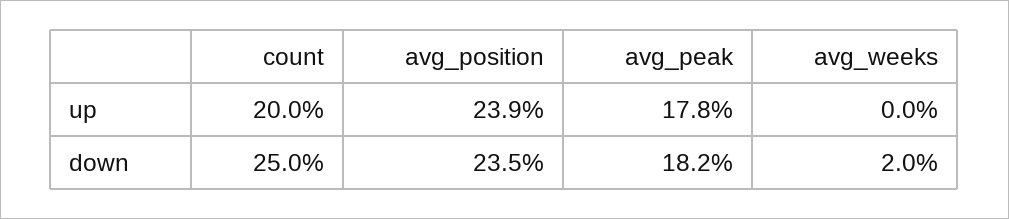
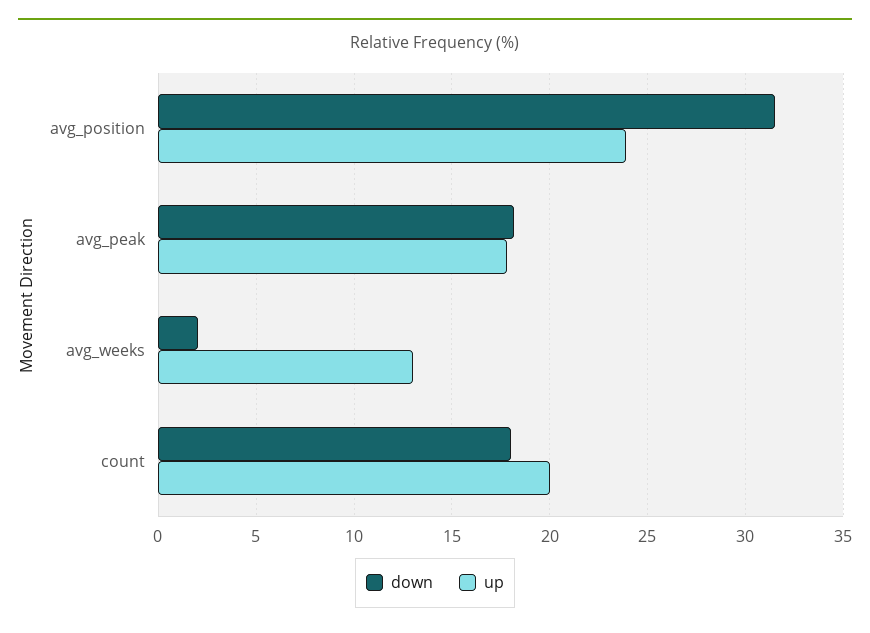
  {
    "up": {
      "count": 20,
      "avg_position": 23.9,
      "avg_peak": 17.8,
-     "avg_weeks": 0
+     "avg_weeks": 13
    },
    "down": {
-     "count": 25,
+     "count": 18,
-     "avg_position": 23.5,
+     "avg_position": 31.5,
      "avg_peak": 18.2,
      "avg_weeks": 2
    }
  }

